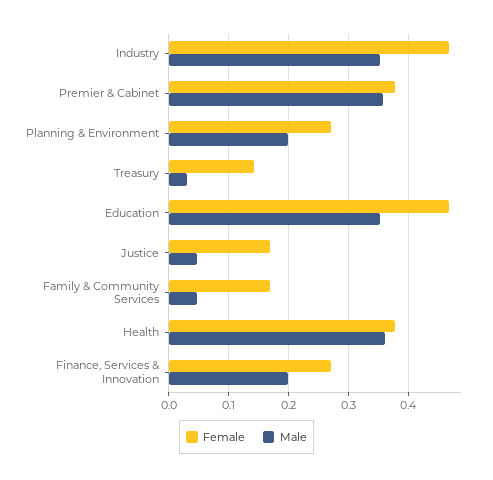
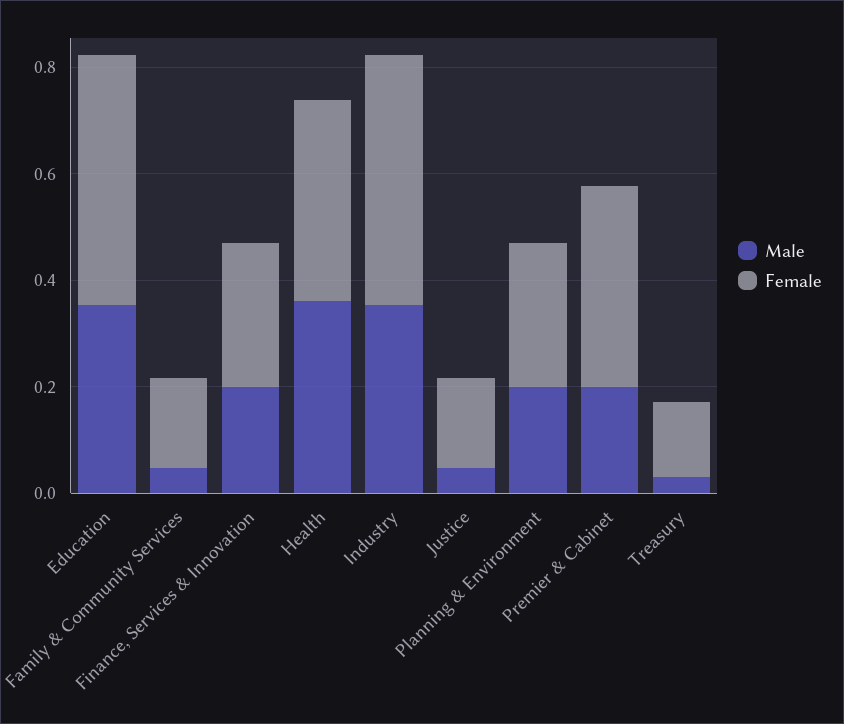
  {
    "Female": {
      "Industry": 0.46,
      "Premier & Cabinet": 0.38,
      "Planning & Environment": 0.28,
      "Treasury": 0.14,
      "Education": 0.46,
      "Justice": 0.16,
      "Family & Community Services": 0.16,
      "Health": 0.38,
      "Finance, Services & Innovation": 0.28
    },
    "Male": {
      "Industry": 0.36,
-     "Premier & Cabinet": 0.36,
+     "Premier & Cabinet": 0.2,
      "Planning & Environment": 0.2,
      "Treasury": 0.02,
      "Education": 0.36,
      "Justice": 0.04,
      "Family & Community Services": 0.04,
      "Health": 0.36,
      "Finance, Services & Innovation": 0.2
    }
  }

